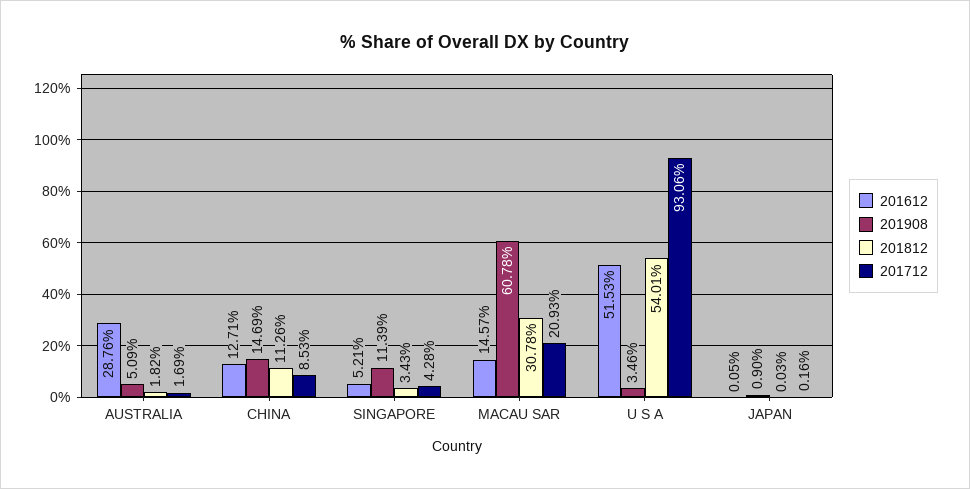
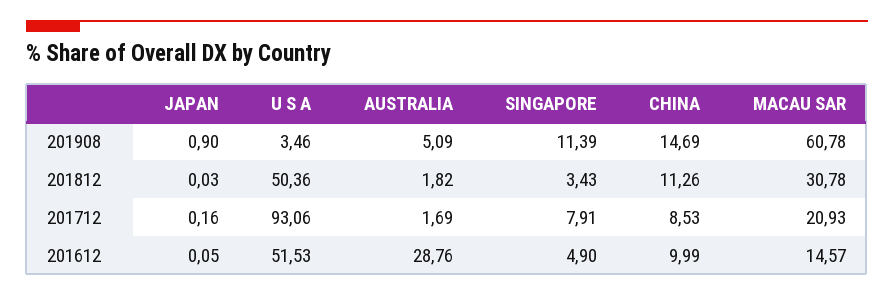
  {
    "201612": {
      "AUSTRALIA": 28.76,
-     "CHINA": 12.71,
+     "CHINA": 9.99,
-     "SINGAPORE": 5.21,
+     "SINGAPORE": 4.9,
      "MACAU SAR": 14.57,
      "U S A": 51.53,
      "JAPAN": 0.05
    },
    "201908": {
      "AUSTRALIA": 5.09,
      "CHINA": 14.69,
      "SINGAPORE": 11.39,
      "MACAU SAR": 60.78,
      "U S A": 3.46,
      "JAPAN": 0.9
    },
    "201812": {
      "AUSTRALIA": 1.82,
      "CHINA": 11.26,
      "SINGAPORE": 3.43,
      "MACAU SAR": 30.78,
-     "U S A": 54.01,
+     "U S A": 50.36,
      "JAPAN": 0.03
    },
    "201712": {
      "AUSTRALIA": 1.69,
      "CHINA": 8.53,
-     "SINGAPORE": 4.28,
+     "SINGAPORE": 7.91,
      "MACAU SAR": 20.93,
      "U S A": 93.06,
      "JAPAN": 0.16
    }
  }

